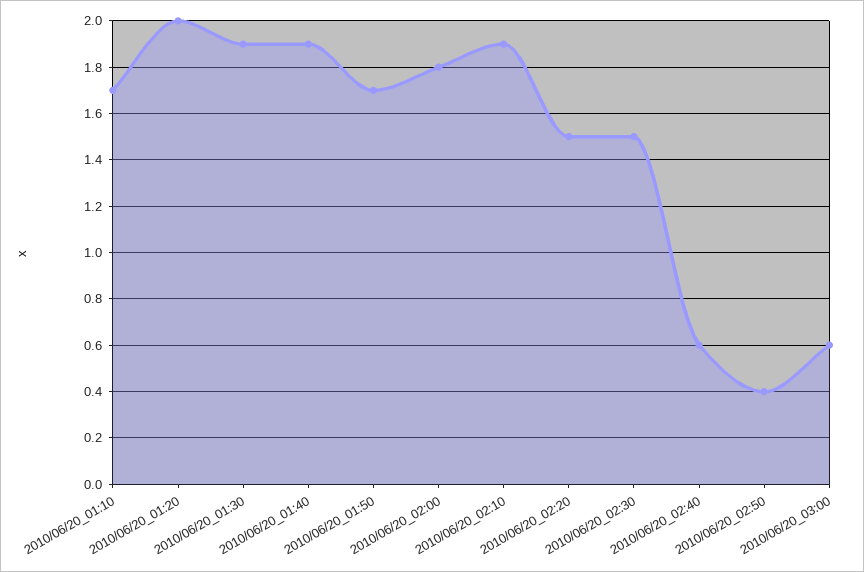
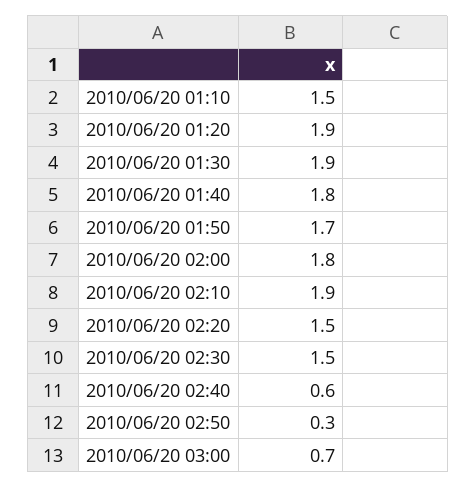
  {
-   "2010/06/20_01:10": 1.7,
+   "2010/06/20_01:10": 1.5,
-   "2010/06/20_01:20": 2,
+   "2010/06/20_01:20": 1.9,
    "2010/06/20_01:30": 1.9,
-   "2010/06/20_01:40": 1.9,
+   "2010/06/20_01:40": 1.8,
    "2010/06/20_01:50": 1.7,
    "2010/06/20_02:00": 1.8,
    "2010/06/20_02:10": 1.9,
    "2010/06/20_02:20": 1.5,
    "2010/06/20_02:30": 1.5,
    "2010/06/20_02:40": 0.6,
-   "2010/06/20_02:50": 0.4,
+   "2010/06/20_02:50": 0.3,
-   "2010/06/20_03:00": 0.6
+   "2010/06/20_03:00": 0.7
  }

